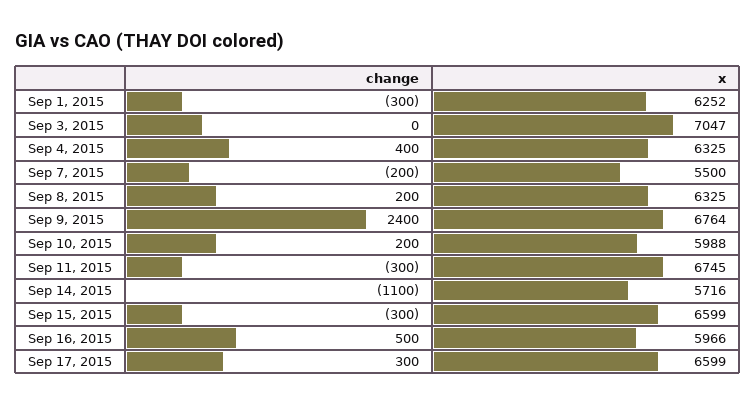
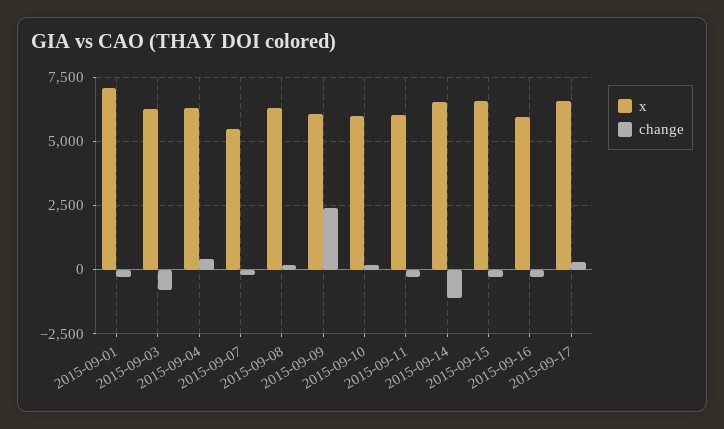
  {
    "change": {
      "Sep 1, 2015": -300,
-     "Sep 3, 2015": 0,
+     "Sep 3, 2015": -750,
      "Sep 4, 2015": 400,
      "Sep 7, 2015": -200,
      "Sep 8, 2015": 200,
      "Sep 9, 2015": 2400,
      "Sep 10, 2015": 200,
      "Sep 11, 2015": -300,
      "Sep 14, 2015": -1100,
      "Sep 15, 2015": -300,
-     "Sep 16, 2015": 500,
+     "Sep 16, 2015": -250,
      "Sep 17, 2015": 300
    },
    "x": {
-     "Sep 1, 2015": 6252,
+     "Sep 1, 2015": 7000,
-     "Sep 3, 2015": 7047,
+     "Sep 3, 2015": 6250,
      "Sep 4, 2015": 6325,
      "Sep 7, 2015": 5500,
      "Sep 8, 2015": 6325,
-     "Sep 9, 2015": 6764,
+     "Sep 9, 2015": 6000,
      "Sep 10, 2015": 5988,
-     "Sep 11, 2015": 6745,
+     "Sep 11, 2015": 6000,
-     "Sep 14, 2015": 5716,
+     "Sep 14, 2015": 6500,
      "Sep 15, 2015": 6599,
      "Sep 16, 2015": 5966,
      "Sep 17, 2015": 6599
    }
  }

